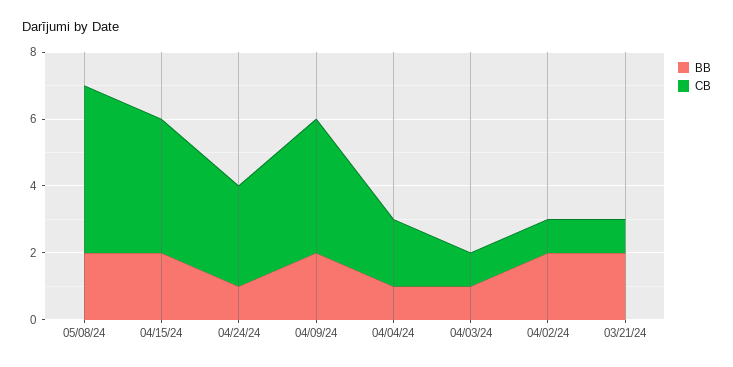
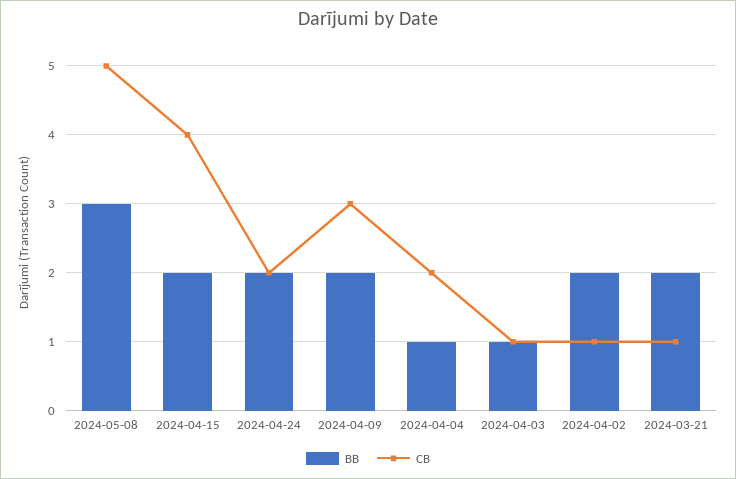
  {
    "BB": {
-     "05/08/24": 2,
+     "05/08/24": 3,
      "04/15/24": 2,
-     "04/24/24": 1,
+     "04/24/24": 2,
      "04/09/24": 2,
      "04/04/24": 1,
      "04/03/24": 1,
      "04/02/24": 2,
      "03/21/24": 2
    },
    "CB": {
      "05/08/24": 5,
      "04/15/24": 4,
-     "04/24/24": 3,
+     "04/24/24": 2,
-     "04/09/24": 4,
+     "04/09/24": 3,
      "04/04/24": 2,
      "04/03/24": 1,
      "04/02/24": 1,
      "03/21/24": 1
    }
  }

